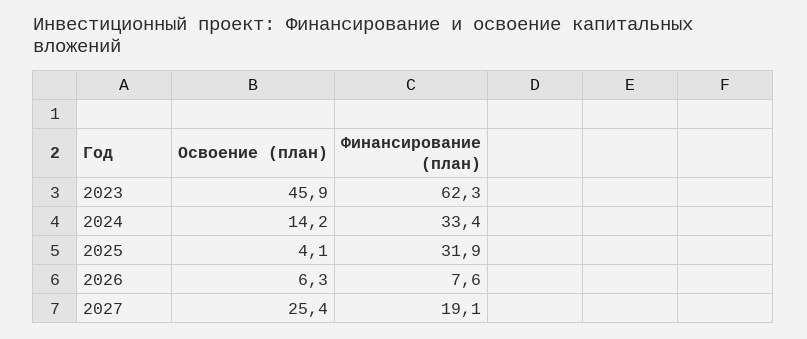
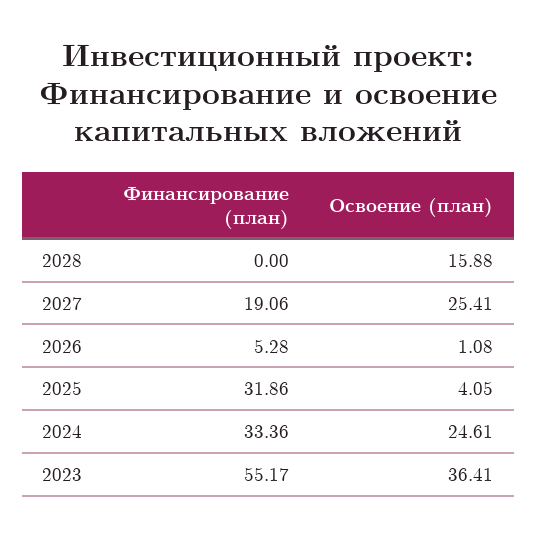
  {
    "Освоение (план)": {
-     "2023": 45.9,
+     "2023": 36.41,
-     "2024": 14.2,
+     "2024": 24.61,
      "2025": 4.05,
-     "2026": 6.3,
+     "2026": 1.08,
-     "2027": 25.41
+     "2027": 25.41,
+     "2028": 15.88
    },
    "Финансирование (план)": {
-     "2023": 62.3,
+     "2023": 55.17,
      "2024": 33.36,
      "2025": 31.86,
-     "2026": 7.6,
+     "2026": 5.28,
-     "2027": 19.06
+     "2027": 19.06,
+     "2028": 0
    }
  }

